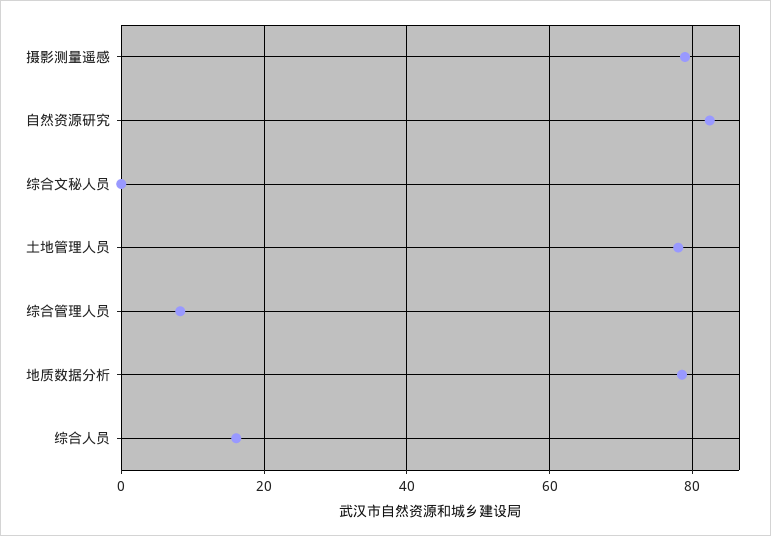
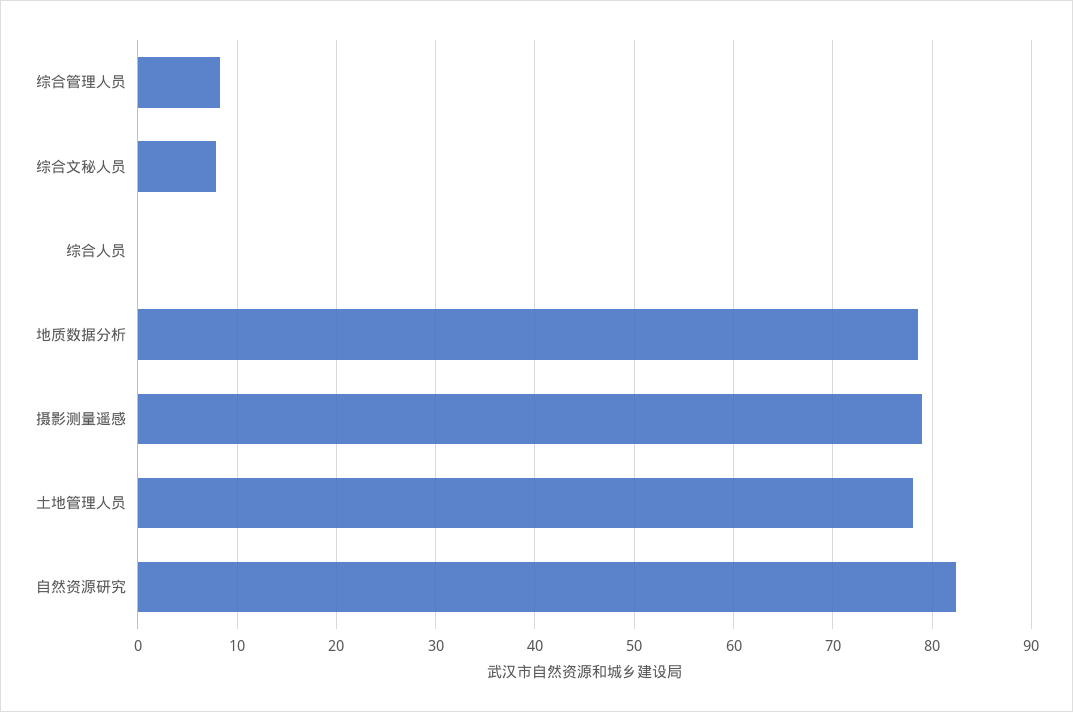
  {
    "摄影测量遥感": 79,
    "自然资源研究": 82,
-   "综合文秘人员": 0,
+   "综合文秘人员": 8,
    "土地管理人员": 78,
    "综合管理人员": 8,
    "地质数据分析": 79,
-   "综合人员": 16
+   "综合人员": 0
  }

